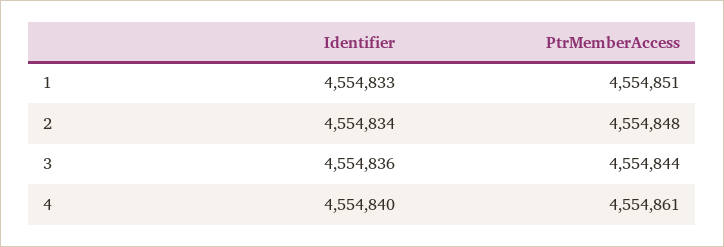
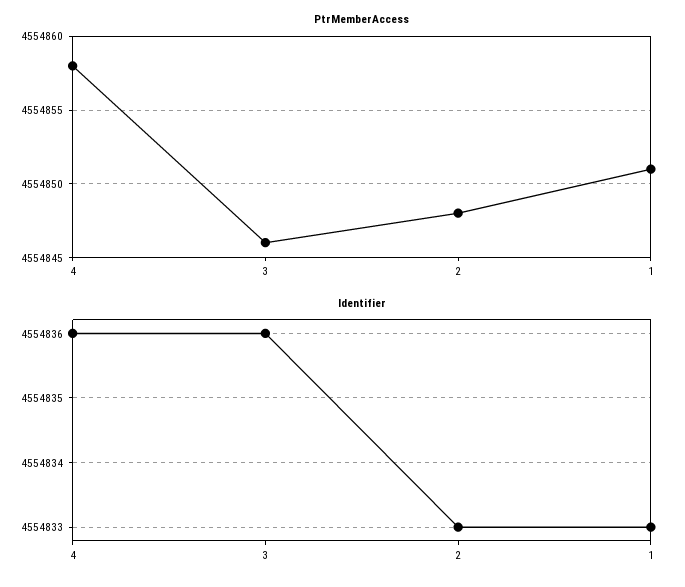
  {
    "Identifier": {
      "1": 4554833,
-     "2": 4554834,
+     "2": 4554833,
      "3": 4554836,
-     "4": 4554840
+     "4": 4554836
    },
    "PtrMemberAccess": {
      "1": 4554851,
      "2": 4554848,
-     "3": 4554844,
+     "3": 4554846,
-     "4": 4554861
+     "4": 4554858
    }
  }

